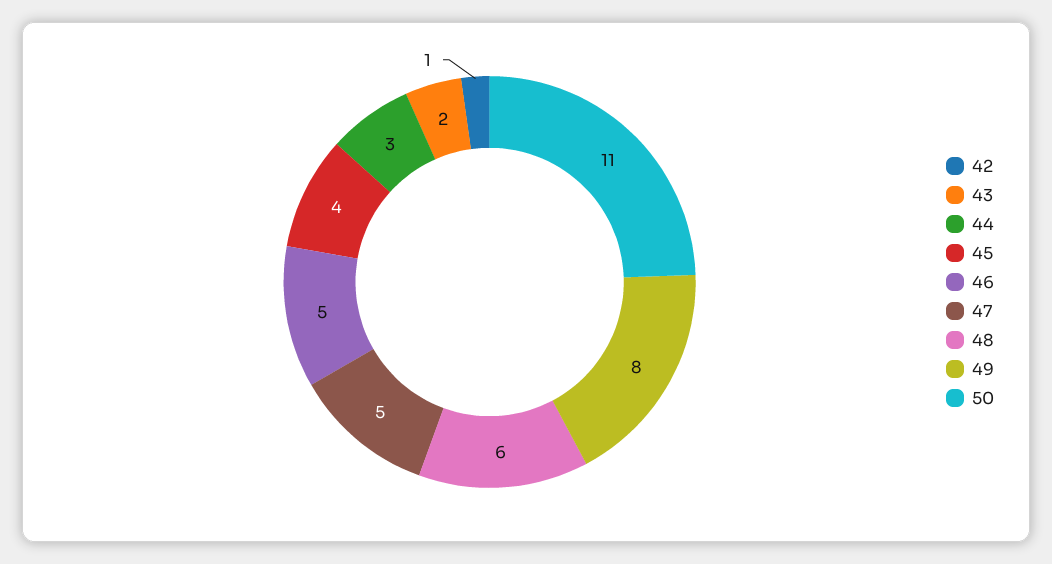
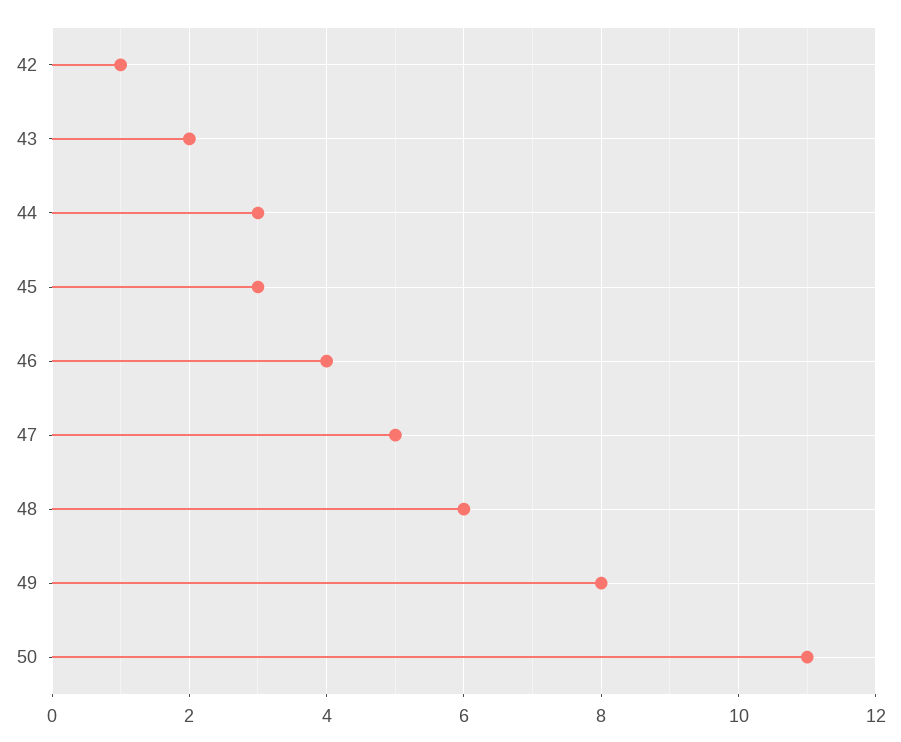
  {
    "42": 1,
    "43": 2,
    "44": 3,
-   "45": 4,
+   "45": 3,
-   "46": 5,
+   "46": 4,
    "47": 5,
    "48": 6,
    "49": 8,
    "50": 11
  }

